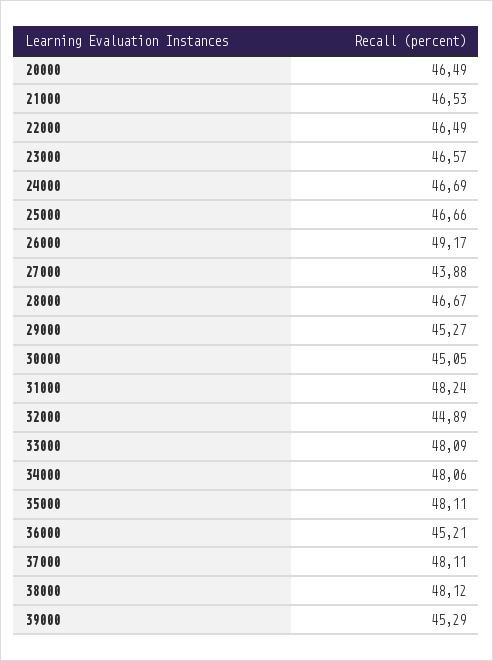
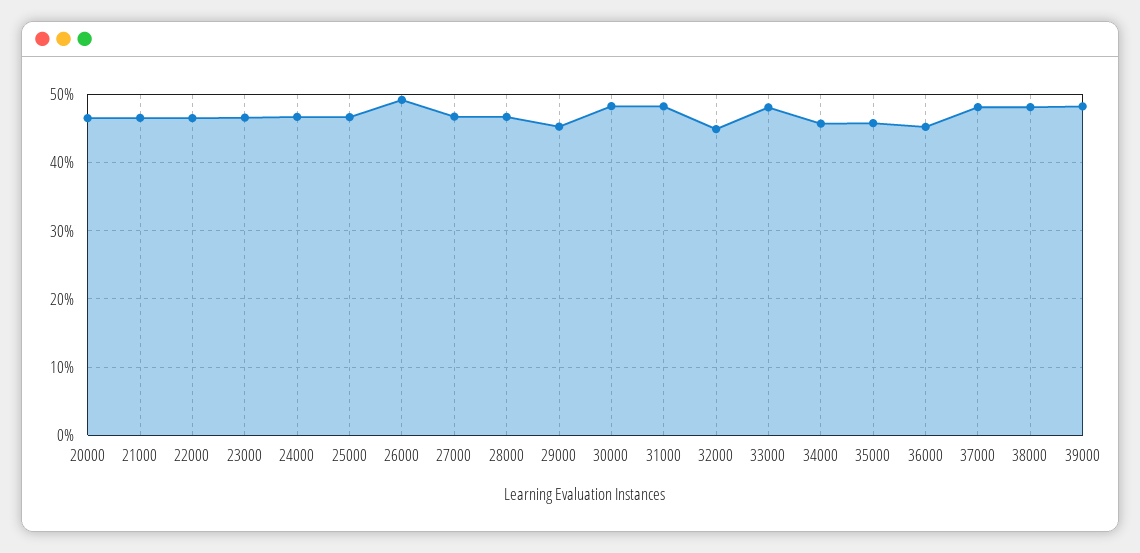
  {
    "20000": 46.49,
    "21000": 46.53,
    "22000": 46.49,
    "23000": 46.57,
    "24000": 46.69,
    "25000": 46.66,
    "26000": 49.17,
-   "27000": 43.88,
+   "27000": 47,
    "28000": 46.67,
    "29000": 45.27,
-   "30000": 45.05,
+   "30000": 48,
    "31000": 48.24,
    "32000": 44.89,
    "33000": 48.09,
-   "34000": 48.06,
+   "34000": 46,
-   "35000": 48.11,
+   "35000": 46,
    "36000": 45.21,
    "37000": 48.11,
    "38000": 48.12,
-   "39000": 45.29
+   "39000": 48
  }

